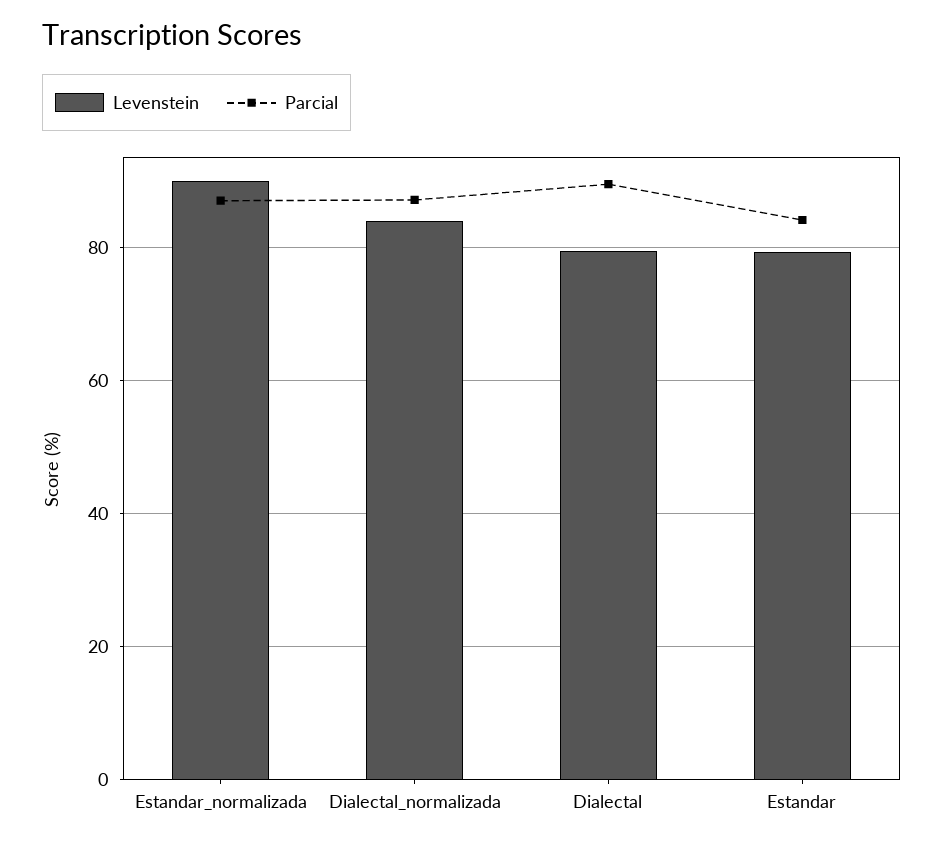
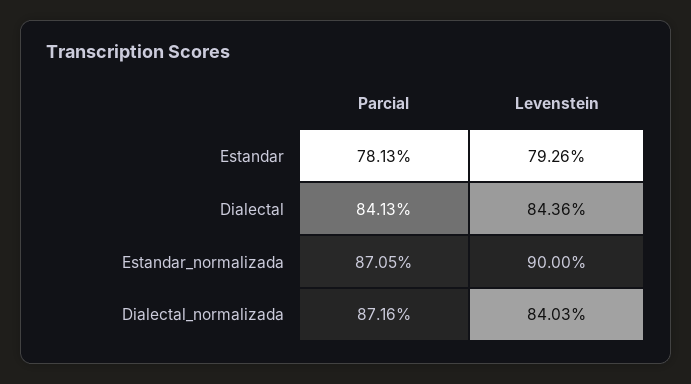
  {
    "Levenstein": {
      "Estandar_normalizada": 90,
      "Dialectal_normalizada": 84.03,
-     "Dialectal": 80,
+     "Dialectal": 84.36,
      "Estandar": 79.26
    },
    "Parcial": {
      "Estandar_normalizada": 87.05,
      "Dialectal_normalizada": 87.16,
-     "Dialectal": 90,
+     "Dialectal": 84.13,
-     "Estandar": 84
+     "Estandar": 78.13
    }
  }

